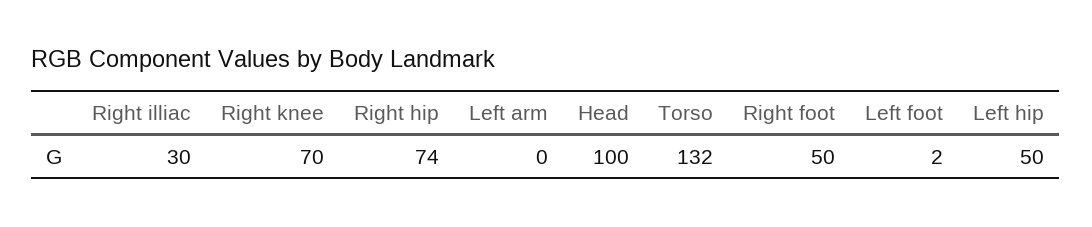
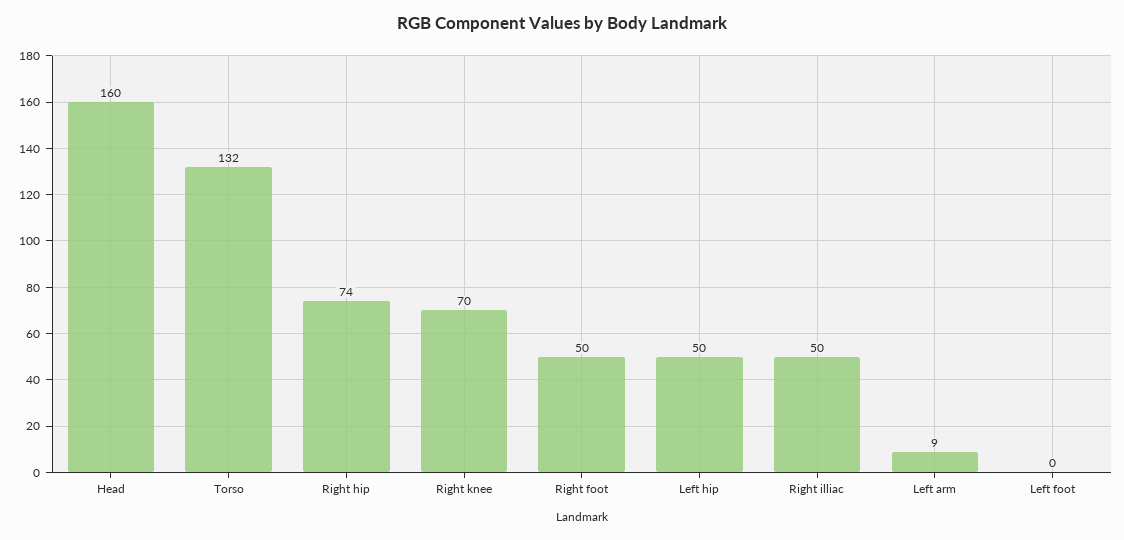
  {
-   "Right illiac": 30,
+   "Right illiac": 50,
    "Right knee": 70,
    "Right hip": 74,
-   "Left arm": 0,
+   "Left arm": 9,
-   "Head": 100,
+   "Head": 160,
    "Torso": 132,
    "Right foot": 50,
-   "Left foot": 2,
+   "Left foot": 0,
    "Left hip": 50
  }

